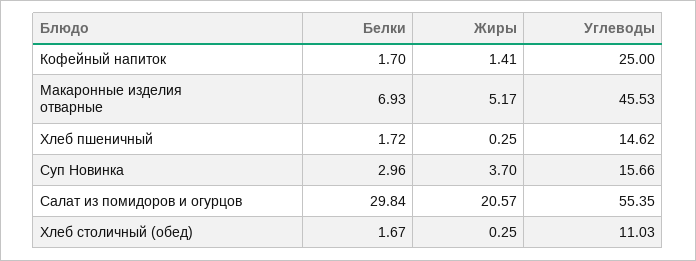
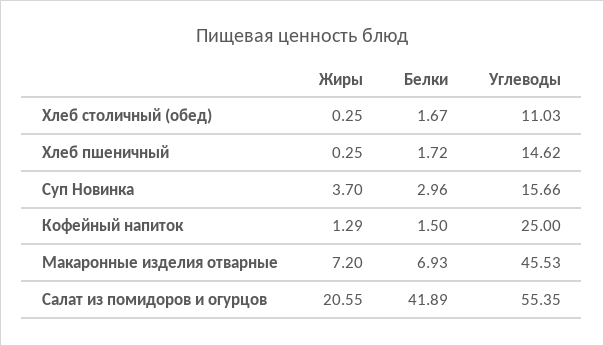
  {
    "Белки": {
-     "Кофейный напиток": 1.7,
+     "Кофейный напиток": 1.5,
      "Макаронные изделия отварные": 6.93,
      "Хлеб пшеничный": 1.72,
      "Суп Новинка": 2.96,
-     "Салат из помидоров и огурцов": 29.84,
+     "Салат из помидоров и огурцов": 41.89,
      "Хлеб столичный (обед)": 1.67
    },
    "Жиры": {
-     "Кофейный напиток": 1.41,
+     "Кофейный напиток": 1.29,
-     "Макаронные изделия отварные": 5.17,
+     "Макаронные изделия отварные": 7.2,
      "Хлеб пшеничный": 0.25,
      "Суп Новинка": 3.7,
-     "Салат из помидоров и огурцов": 20.57,
+     "Салат из помидоров и огурцов": 20.55,
      "Хлеб столичный (обед)": 0.25
    },
    "Углеводы": {
      "Кофейный напиток": 25,
      "Макаронные изделия отварные": 45.53,
      "Хлеб пшеничный": 14.62,
      "Суп Новинка": 15.66,
      "Салат из помидоров и огурцов": 55.35,
      "Хлеб столичный (обед)": 11.03
    }
  }

